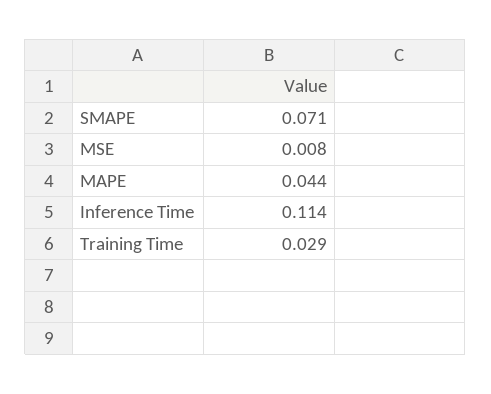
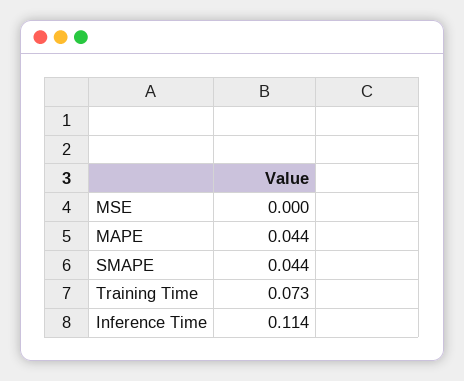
  {
-   "SMAPE": 0.071,
+   "SMAPE": 0.044,
-   "MSE": 0.008,
+   "MSE": 0,
    "MAPE": 0.044,
    "Inference Time": 0.114,
-   "Training Time": 0.029
+   "Training Time": 0.073
  }

